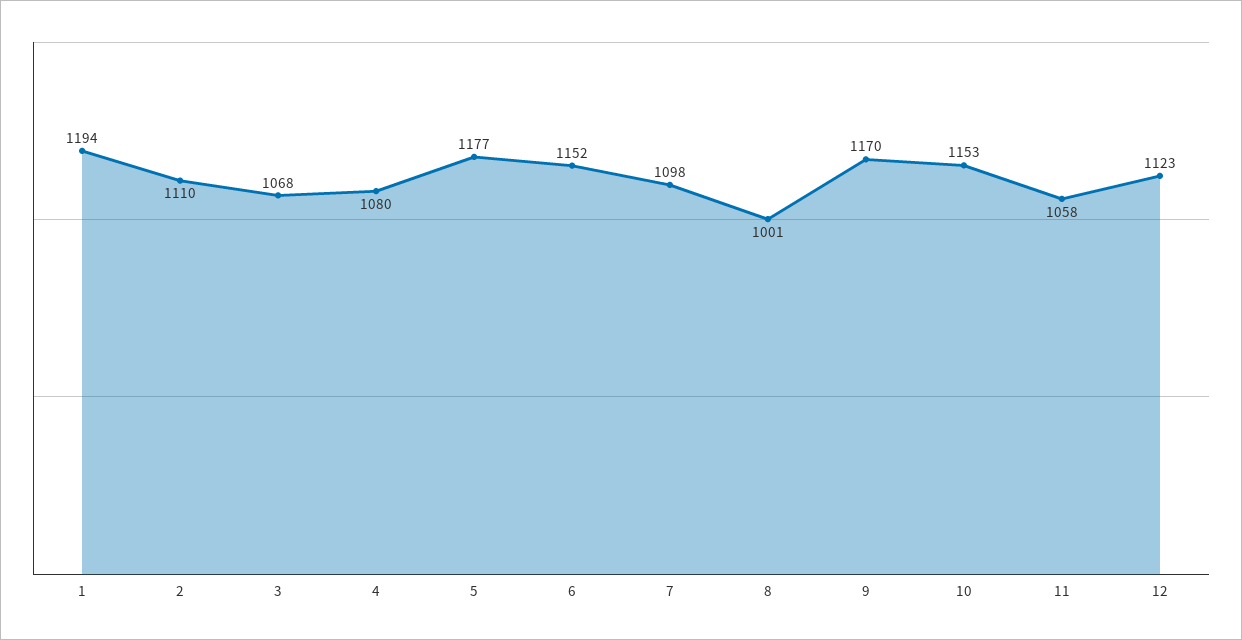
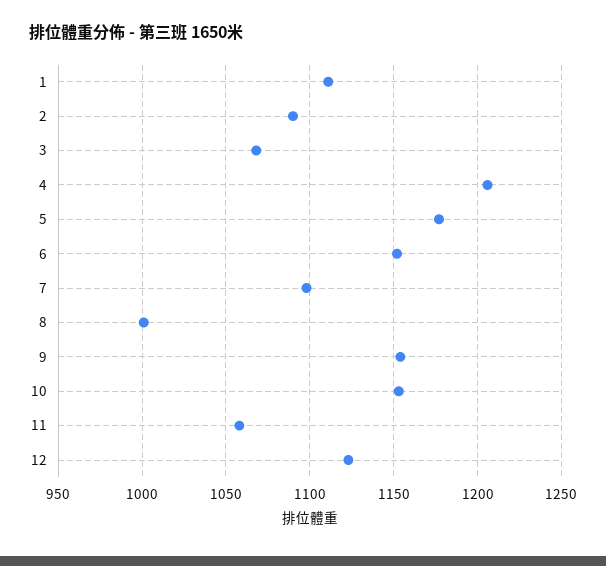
  {
-   "1": 1194,
+   "1": 1110,
-   "2": 1110,
+   "2": 1090,
    "3": 1068,
-   "4": 1080,
+   "4": 1205,
    "5": 1177,
    "6": 1152,
    "7": 1098,
    "8": 1001,
-   "9": 1170,
+   "9": 1155,
    "10": 1153,
    "11": 1058,
    "12": 1123
  }

